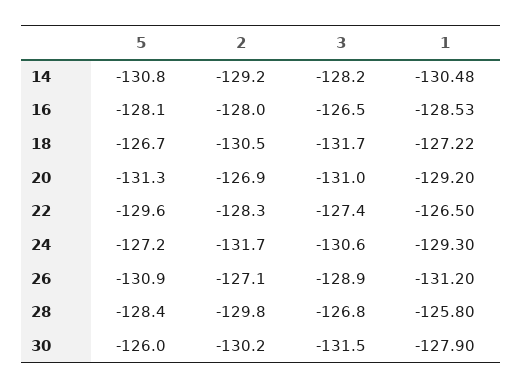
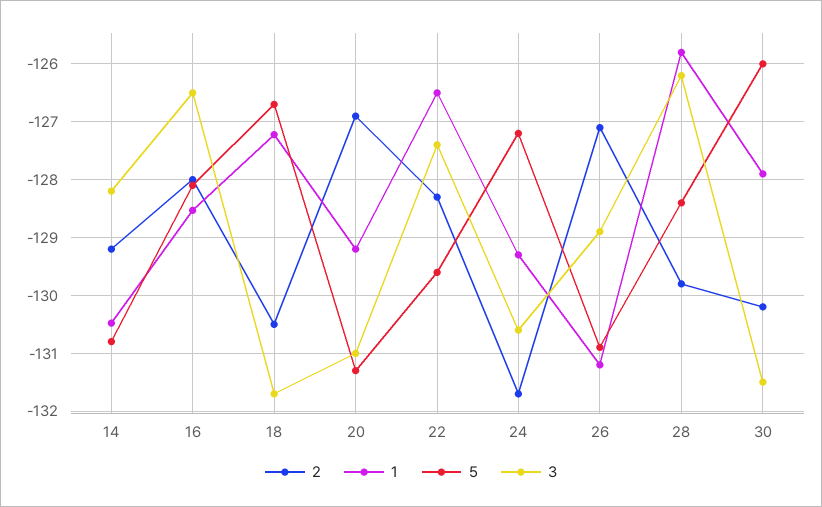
  {
    "5": {
      "14": -130.8,
      "16": -128.1,
      "18": -126.7,
      "20": -131.3,
      "22": -129.6,
      "24": -127.2,
      "26": -130.9,
      "28": -128.4,
      "30": -126
    },
    "2": {
      "14": -129.2,
      "16": -128,
      "18": -130.5,
      "20": -126.9,
      "22": -128.3,
      "24": -131.7,
      "26": -127.1,
      "28": -129.8,
      "30": -130.2
    },
    "3": {
      "14": -128.2,
      "16": -126.5,
      "18": -131.7,
      "20": -131,
      "22": -127.4,
      "24": -130.6,
      "26": -128.9,
-     "28": -126.8,
+     "28": -126.2,
      "30": -131.5
    },
    "1": {
      "14": -130.48,
      "16": -128.53,
      "18": -127.22,
      "20": -129.2,
      "22": -126.5,
      "24": -129.3,
      "26": -131.2,
      "28": -125.8,
      "30": -127.9
    }
  }

